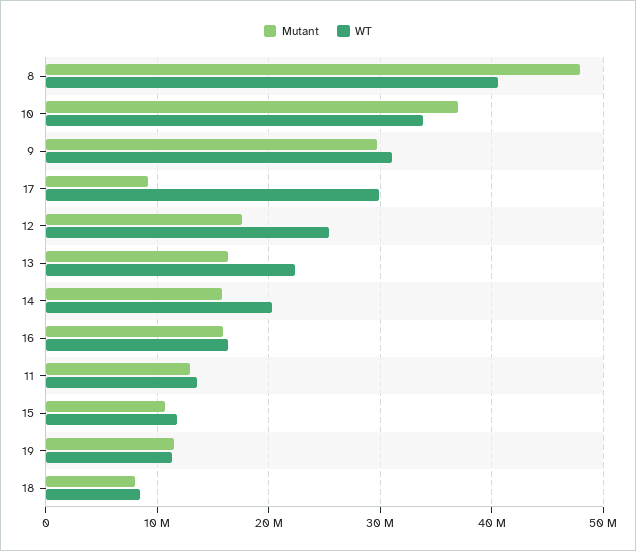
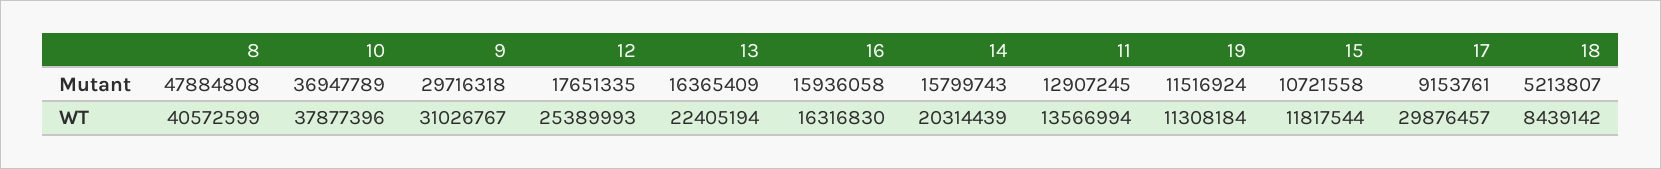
  {
    "Mutant": {
      "8": 47884808,
      "10": 36947789,
      "9": 29716318,
      "17": 9153761,
      "12": 17651335,
      "13": 16365409,
      "14": 15799743,
      "16": 15936058,
      "11": 12907245,
      "15": 10721558,
      "19": 11516924,
-     "18": 8000000
+     "18": 5213807
    },
    "WT": {
      "8": 40572599,
-     "10": 34000000,
+     "10": 37877396,
      "9": 31026767,
      "17": 29876457,
      "12": 25389993,
      "13": 22405194,
      "14": 20314439,
      "16": 16316830,
      "11": 13566994,
      "15": 11817544,
      "19": 11308184,
      "18": 8439142
    }
  }

